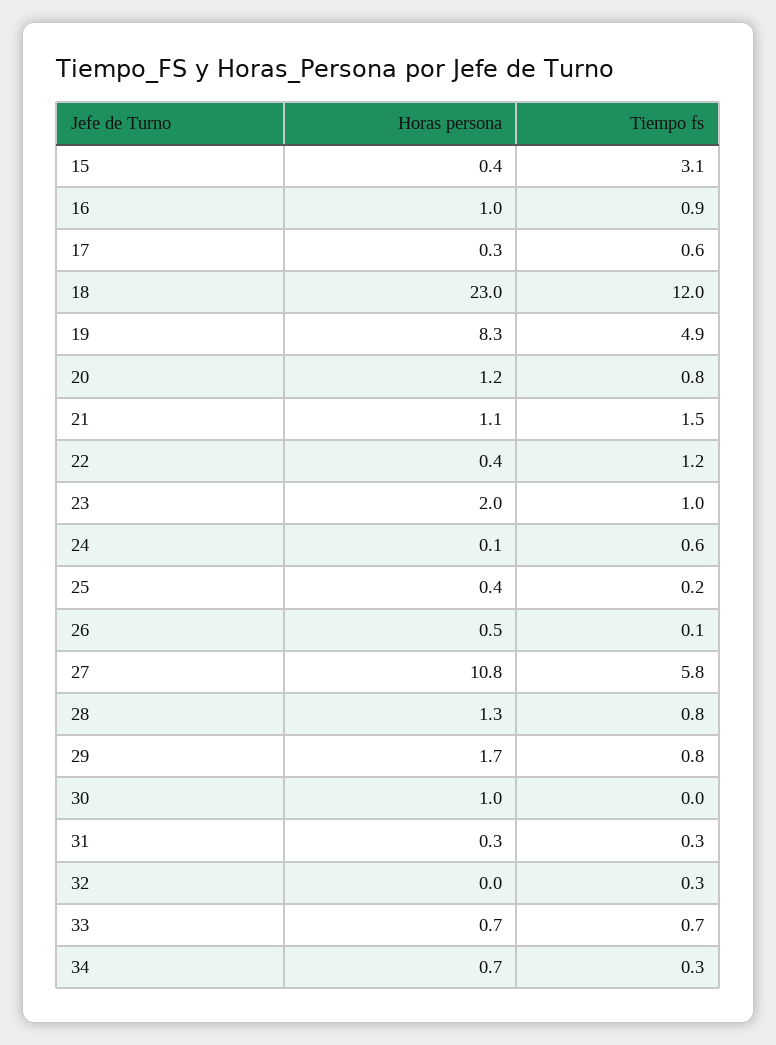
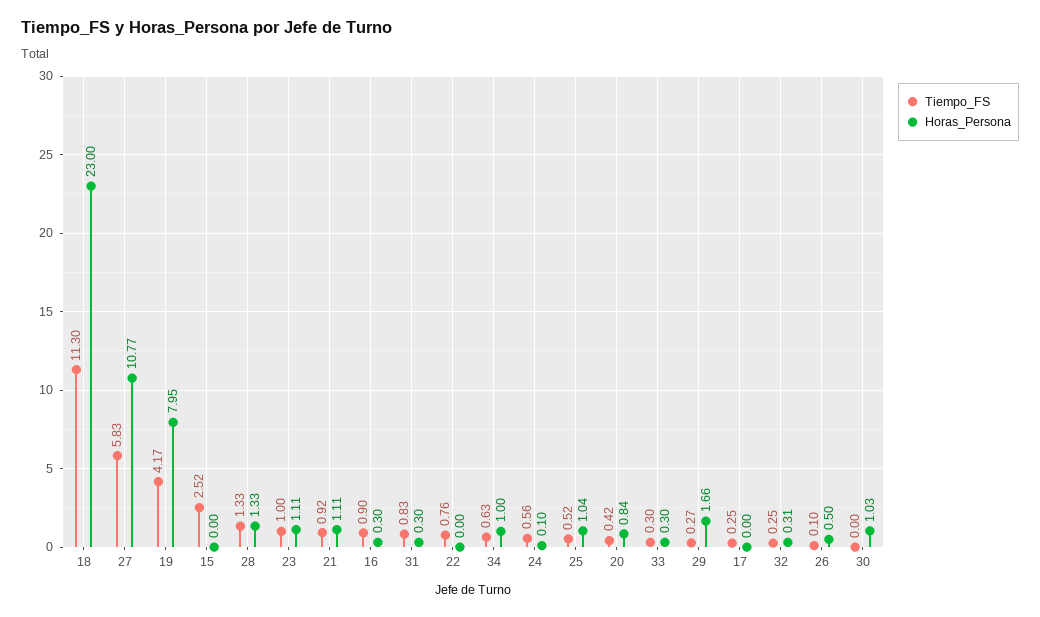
  {
    "Horas persona": {
-     "15": 0.4,
+     "15": 0,
-     "16": 1,
+     "16": 0.3,
-     "17": 0.3,
+     "17": 0,
      "18": 23,
-     "19": 8.3,
+     "19": 7.95,
-     "20": 1.2,
+     "20": 0.84,
      "21": 1.11,
-     "22": 0.4,
+     "22": 0,
-     "23": 2,
+     "23": 1.11,
      "24": 0.1,
-     "25": 0.4,
+     "25": 1.04,
      "26": 0.5,
      "27": 10.77,
      "28": 1.33,
      "29": 1.66,
      "30": 1.03,
      "31": 0.3,
-     "32": 0,
+     "32": 0.31,
-     "33": 0.7,
+     "33": 0.3,
-     "34": 0.7
+     "34": 1
    },
    "Tiempo fs": {
-     "15": 3.1,
+     "15": 2.52,
      "16": 0.9,
-     "17": 0.6,
+     "17": 0.25,
-     "18": 12,
+     "18": 11.3,
-     "19": 4.9,
+     "19": 4.17,
-     "20": 0.8,
+     "20": 0.42,
-     "21": 1.5,
+     "21": 0.92,
-     "22": 1.2,
+     "22": 0.76,
      "23": 1,
      "24": 0.56,
-     "25": 0.2,
+     "25": 0.52,
      "26": 0.1,
      "27": 5.83,
-     "28": 0.8,
+     "28": 1.33,
-     "29": 0.8,
+     "29": 0.27,
      "30": 0,
-     "31": 0.3,
+     "31": 0.83,
      "32": 0.25,
-     "33": 0.7,
+     "33": 0.3,
-     "34": 0.3
+     "34": 0.63
    }
  }

